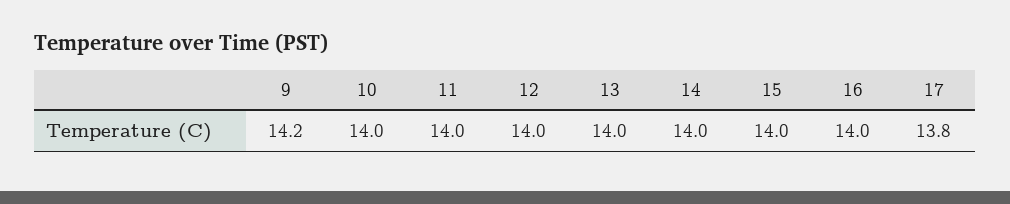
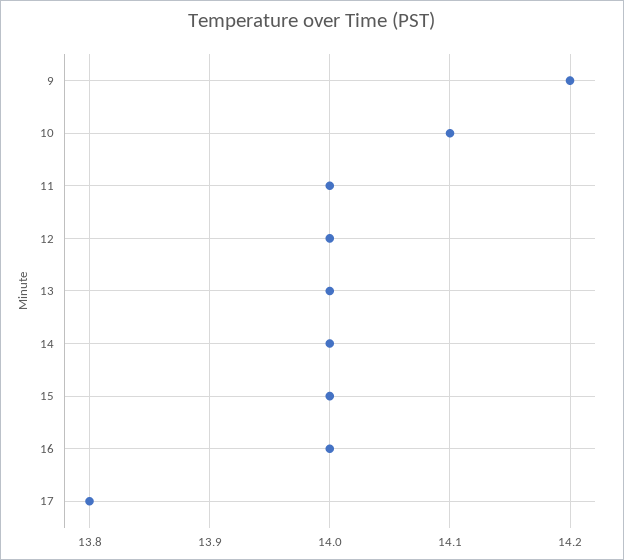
  {
    "9": 14.2,
-   "10": 14,
+   "10": 14.1,
    "11": 14,
    "12": 14,
    "13": 14,
    "14": 14,
    "15": 14,
    "16": 14,
    "17": 13.8
  }

